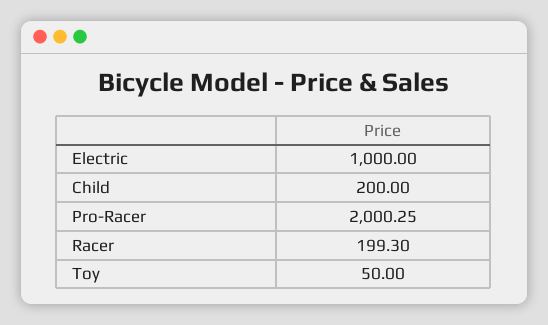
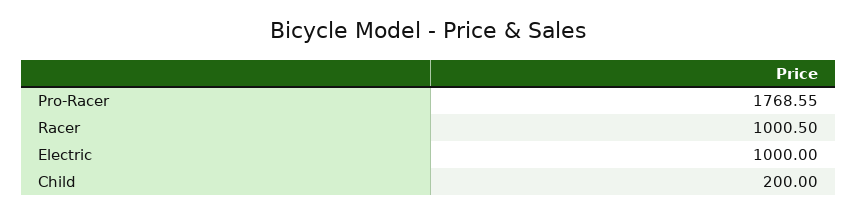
  {
    "Electric": 1000,
    "Child": 200,
-   "Pro-Racer": 2000.25,
+   "Pro-Racer": 1768.55,
-   "Racer": 199.3,
+   "Racer": 1000.5
-   "Toy": 50
  }

